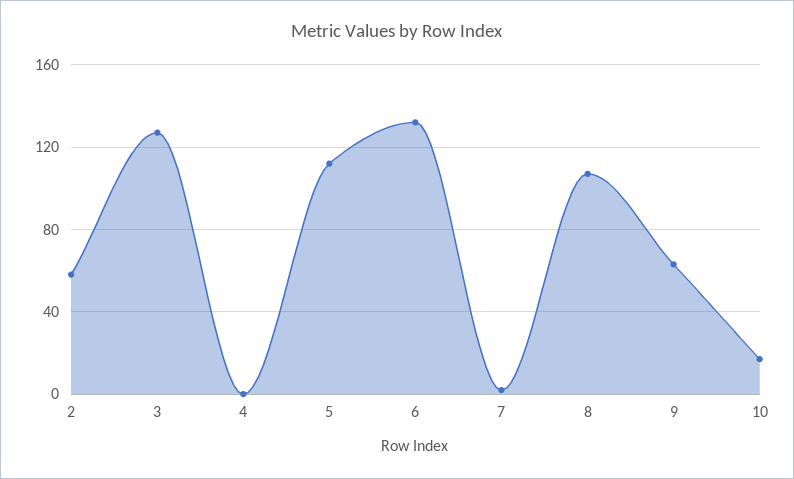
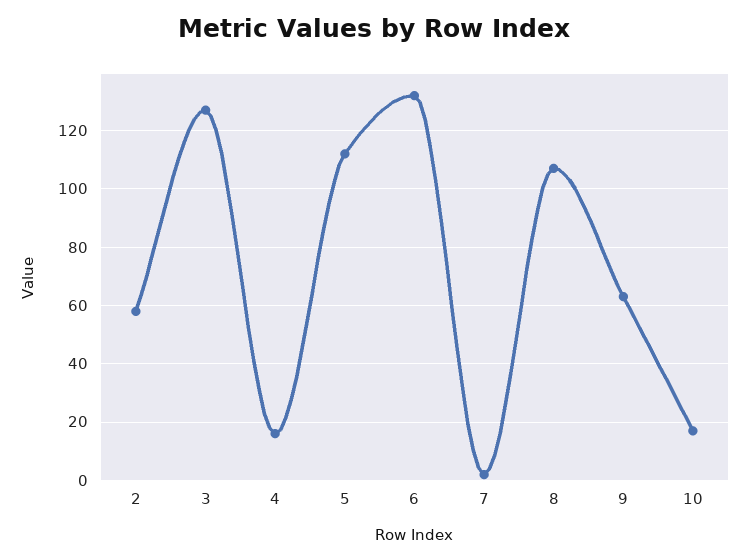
  {
    "2": 60,
    "3": 125,
-   "4": 0,
+   "4": 15,
    "5": 110,
    "6": 130,
    "7": 0,
    "8": 105,
    "9": 65,
    "10": 15
  }

